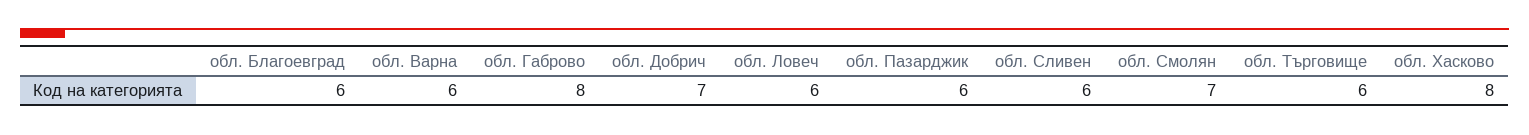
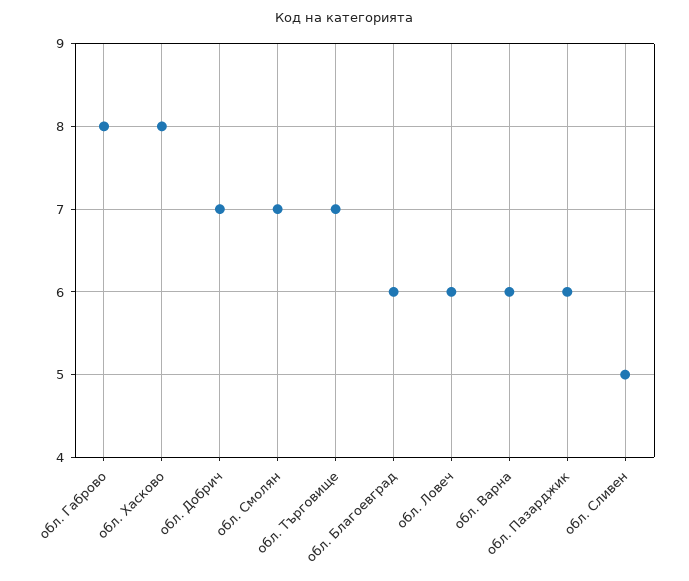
  {
    "обл. Благоевград": 6,
    "обл. Варна": 6,
    "обл. Габрово": 8,
    "обл. Добрич": 7,
    "обл. Ловеч": 6,
    "обл. Пазарджик": 6,
-   "обл. Сливен": 6,
+   "обл. Сливен": 5,
    "обл. Смолян": 7,
-   "обл. Търговище": 6,
+   "обл. Търговище": 7,
    "обл. Хасково": 8
  }

